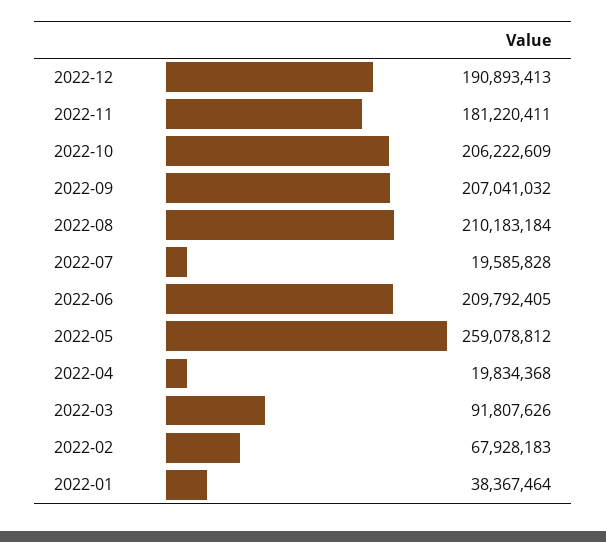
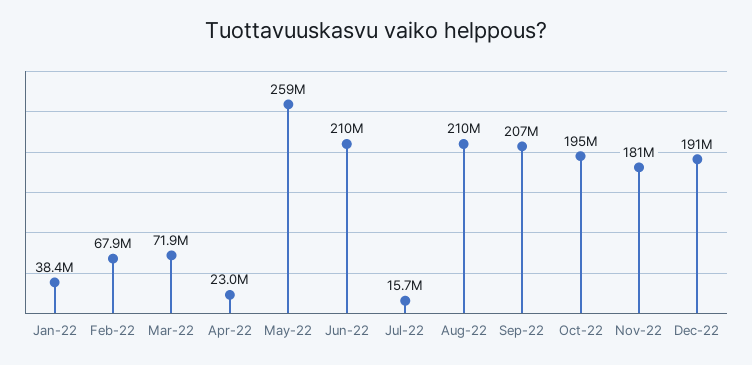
  {
    "2022-12": 190893413,
    "2022-11": 181220411,
-   "2022-10": 206222609,
+   "2022-10": 195000000,
    "2022-09": 207041032,
    "2022-08": 210183184,
-   "2022-07": 19585828,
+   "2022-07": 15700000,
    "2022-06": 209792405,
    "2022-05": 259078812,
-   "2022-04": 19834368,
+   "2022-04": 23000000,
-   "2022-03": 91807626,
+   "2022-03": 71900000,
    "2022-02": 67928183,
    "2022-01": 38367464
  }

